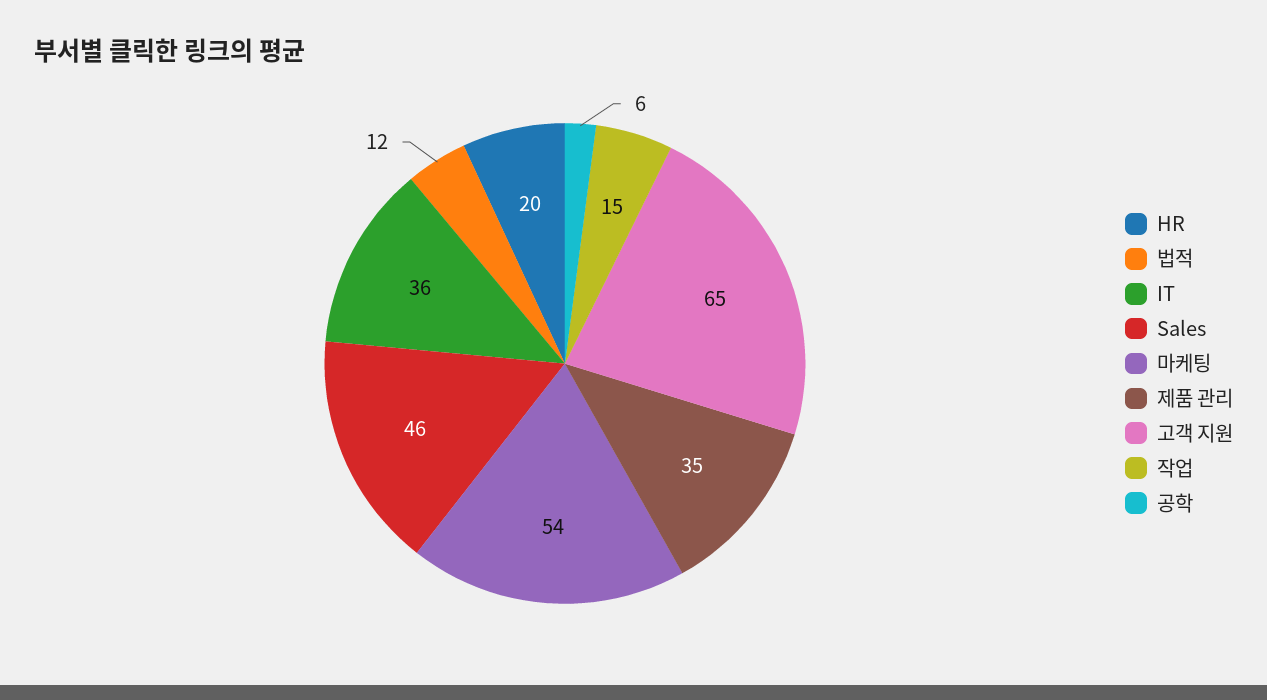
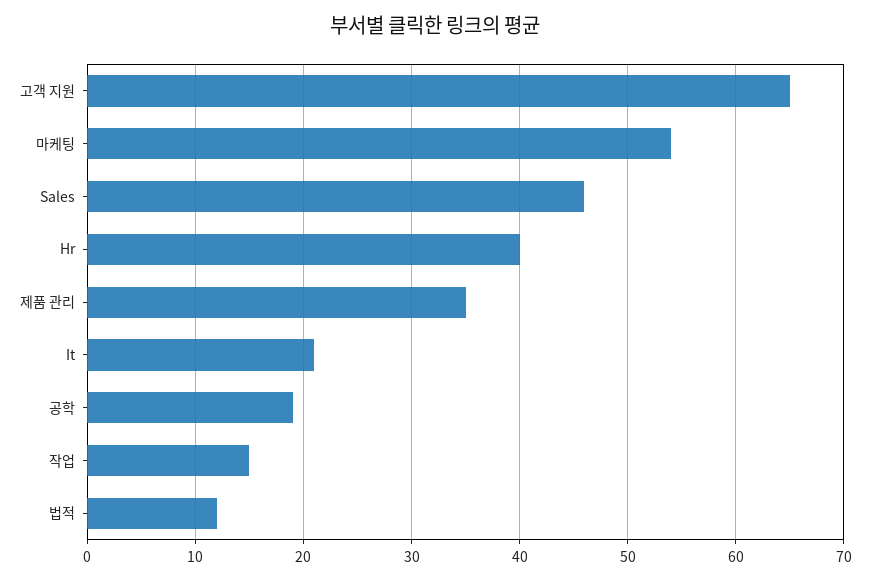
  {
-   "HR": 20,
+   "HR": 40,
    "법적": 12,
-   "IT": 36,
+   "IT": 21,
    "Sales": 46,
    "마케팅": 54,
    "제품 관리": 35,
    "고객 지원": 65,
    "작업": 15,
-   "공학": 6
+   "공학": 19
  }

